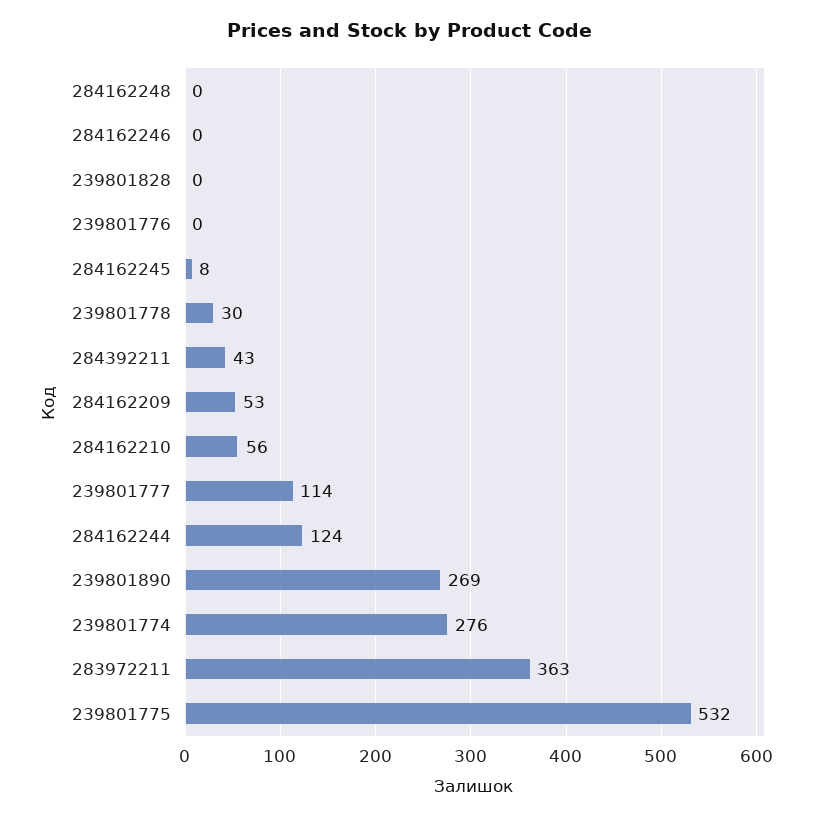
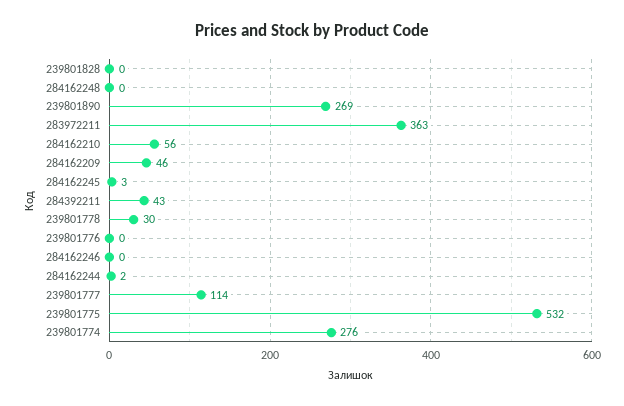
  {
    "284162248": 0,
    "284162246": 0,
    "239801828": 0,
    "239801776": 0,
-   "284162245": 8,
+   "284162245": 3,
    "239801778": 30,
    "284392211": 43,
-   "284162209": 53,
+   "284162209": 46,
    "284162210": 56,
    "239801777": 114,
-   "284162244": 124,
+   "284162244": 2,
    "239801890": 269,
    "239801774": 276,
    "283972211": 363,
    "239801775": 532
  }

